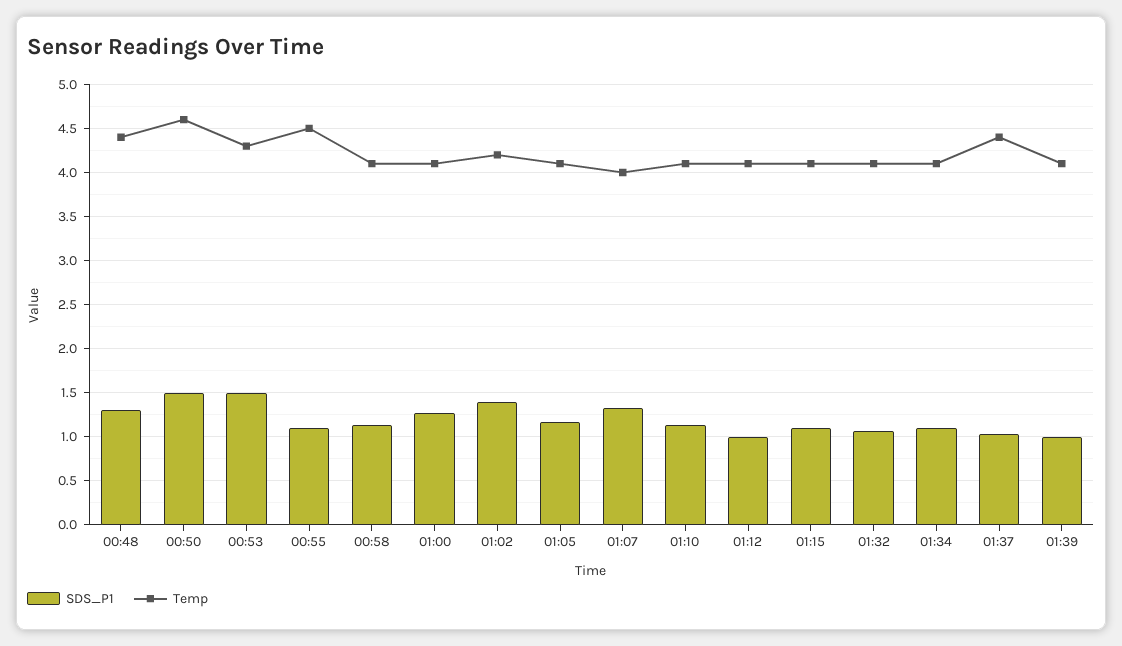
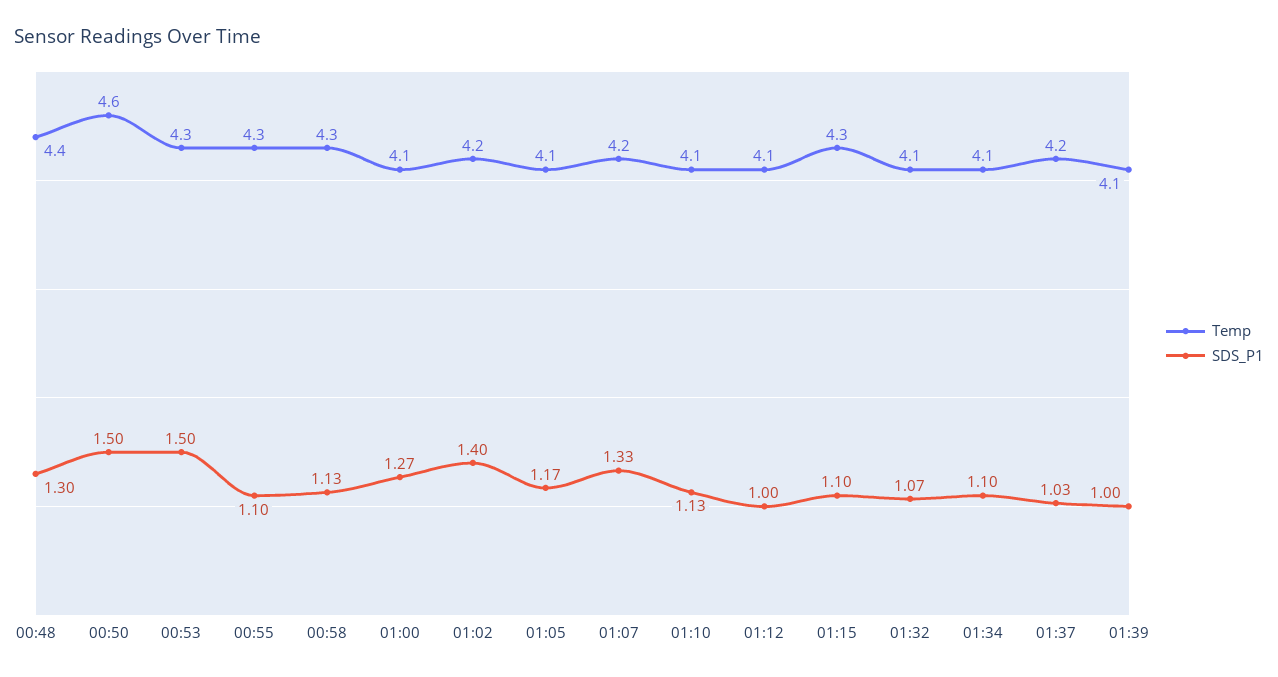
  {
    "SDS_P1": {
      "00:48": 1.3,
      "00:50": 1.5,
      "00:53": 1.5,
      "00:55": 1.1,
      "00:58": 1.13,
      "01:00": 1.27,
      "01:02": 1.4,
      "01:05": 1.17,
      "01:07": 1.33,
      "01:10": 1.13,
      "01:12": 1,
      "01:15": 1.1,
      "01:32": 1.07,
      "01:34": 1.1,
      "01:37": 1.03,
      "01:39": 1
    },
    "Temp": {
      "00:48": 4.4,
      "00:50": 4.6,
      "00:53": 4.3,
-     "00:55": 4.5,
+     "00:55": 4.3,
-     "00:58": 4.1,
+     "00:58": 4.3,
      "01:00": 4.1,
      "01:02": 4.2,
      "01:05": 4.1,
-     "01:07": 4,
+     "01:07": 4.2,
      "01:10": 4.1,
      "01:12": 4.1,
-     "01:15": 4.1,
+     "01:15": 4.3,
      "01:32": 4.1,
      "01:34": 4.1,
-     "01:37": 4.4,
+     "01:37": 4.2,
      "01:39": 4.1
    }
  }

